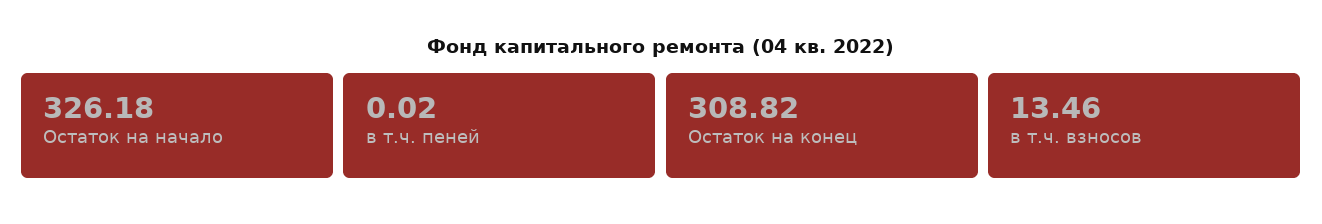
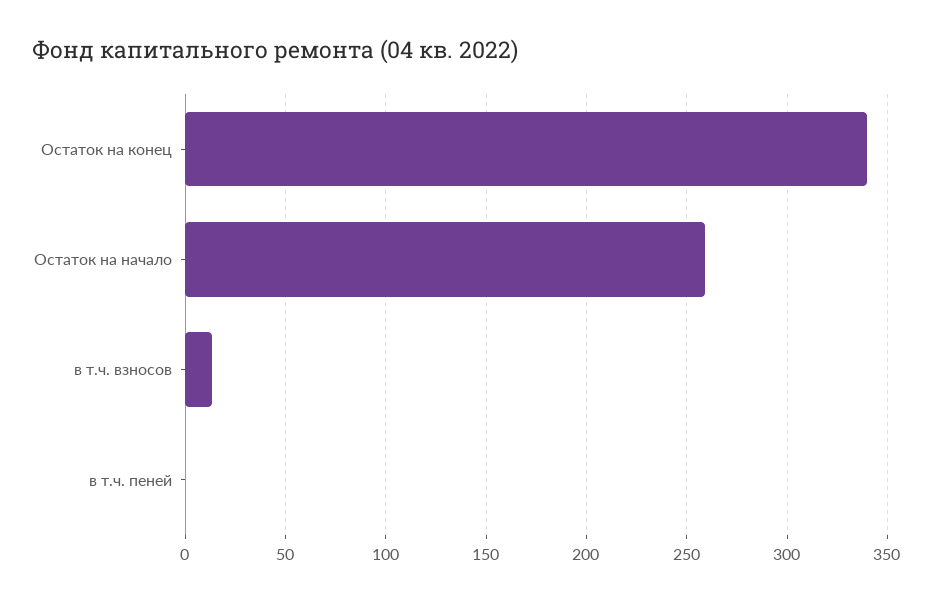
  {
-   "Остаток на начало": 326.18,
+   "Остаток на начало": 260,
    "в т.ч. пеней": 0.02,
-   "Остаток на конец": 308.82,
+   "Остаток на конец": 340,
    "в т.ч. взносов": 13.46
  }

